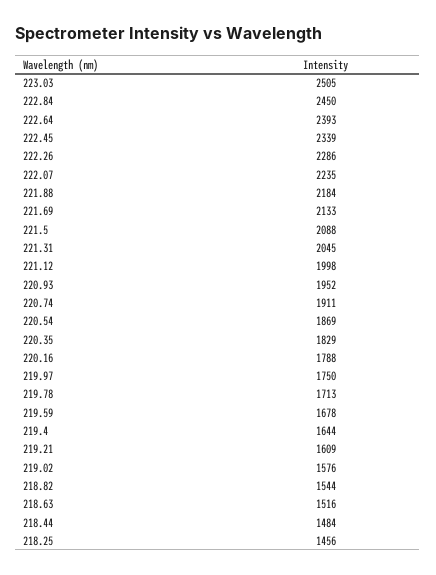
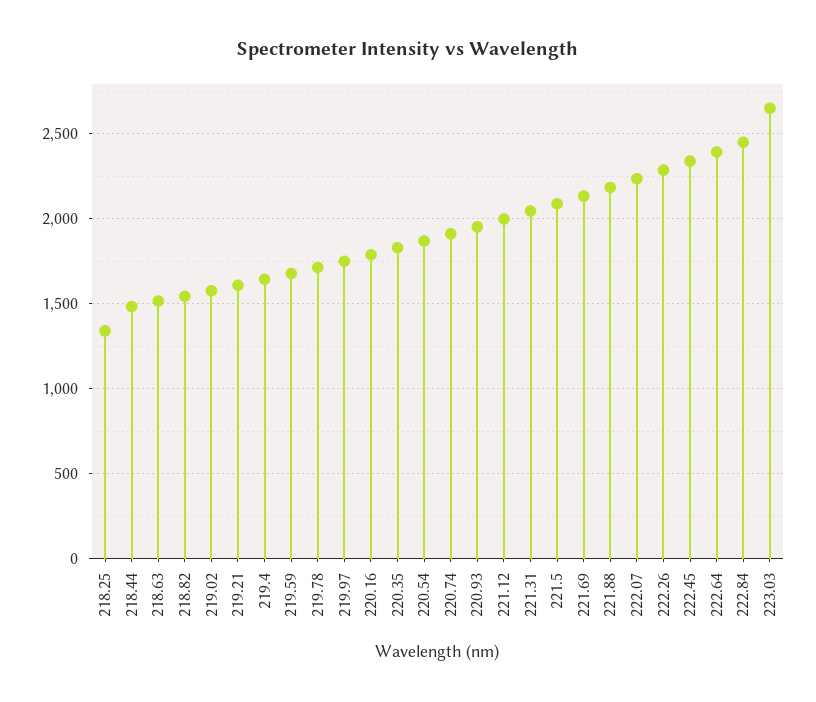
  {
-   "223.03": 2505,
+   "223.03": 2650,
    "222.84": 2450,
    "222.64": 2393,
    "222.45": 2339,
    "222.26": 2286,
    "222.07": 2235,
    "221.88": 2184,
    "221.69": 2133,
    "221.5": 2088,
    "221.31": 2045,
    "221.12": 1998,
    "220.93": 1952,
    "220.74": 1911,
    "220.54": 1869,
    "220.35": 1829,
    "220.16": 1788,
    "219.97": 1750,
    "219.78": 1713,
    "219.59": 1678,
    "219.4": 1644,
    "219.21": 1609,
    "219.02": 1576,
    "218.82": 1544,
    "218.63": 1516,
    "218.44": 1484,
-   "218.25": 1456
+   "218.25": 1350
  }

